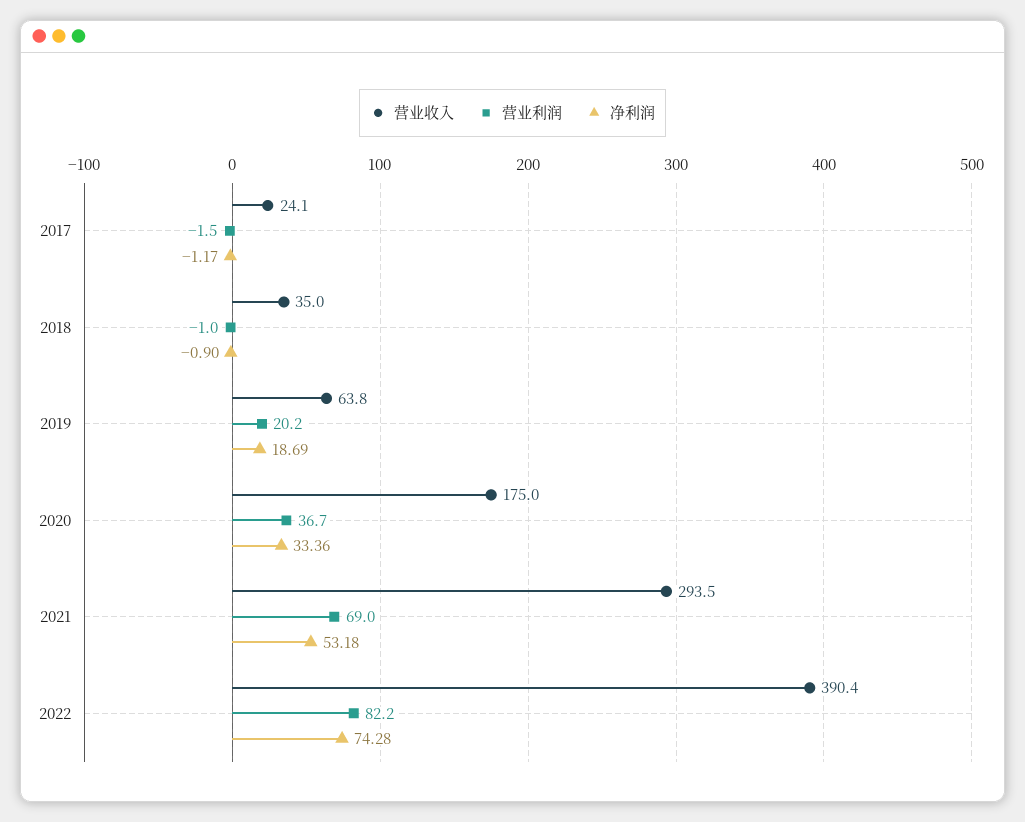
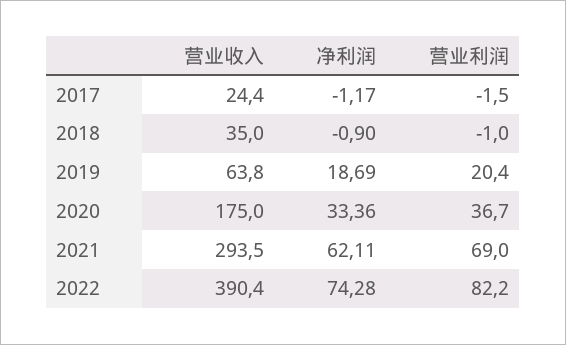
  {
    "营业收入": {
-     "2017": 24.1,
+     "2017": 24.4,
      "2018": 35,
      "2019": 63.8,
      "2020": 175,
      "2021": 293.5,
      "2022": 390.4
    },
    "营业利润": {
      "2017": -1.5,
      "2018": -1,
-     "2019": 20.2,
+     "2019": 20.4,
      "2020": 36.7,
      "2021": 69,
      "2022": 82.2
    },
    "净利润": {
      "2017": -1.17,
      "2018": -0.9,
      "2019": 18.69,
      "2020": 33.36,
-     "2021": 53.18,
+     "2021": 62.11,
      "2022": 74.28
    }
  }

